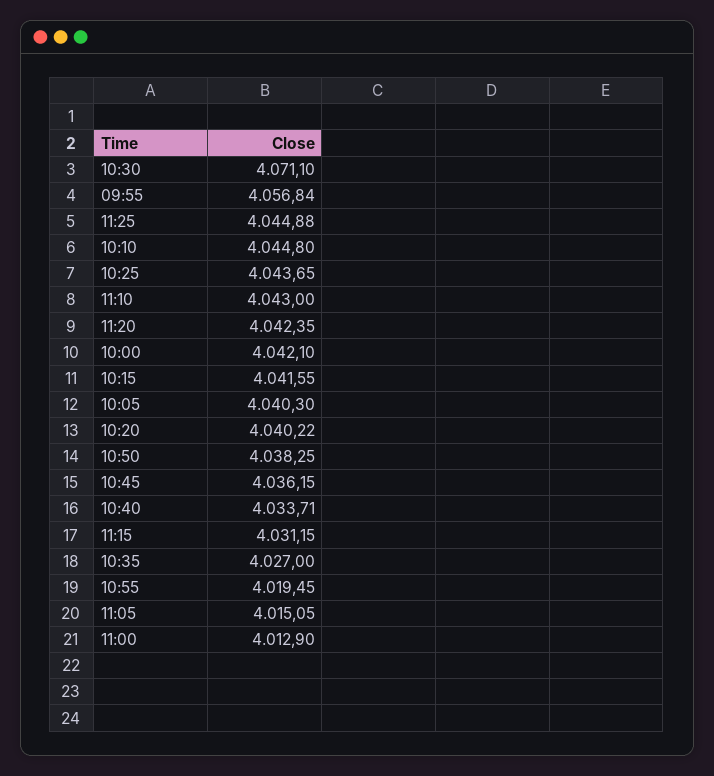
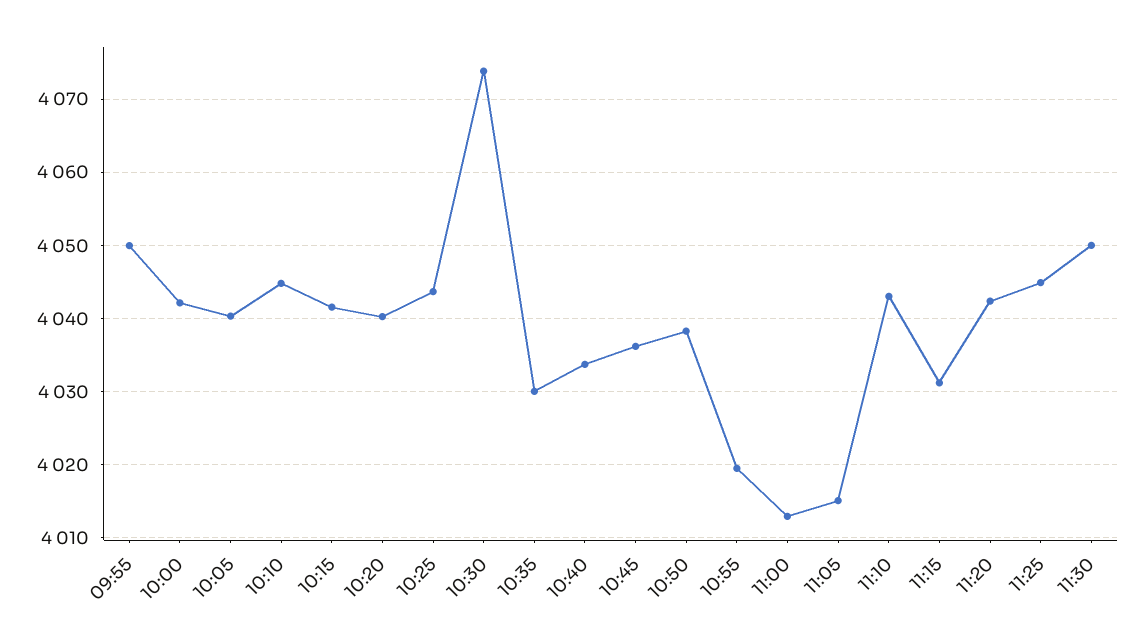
  {
-   "10:30": 4071.1,
+   "10:30": 4074,
-   "09:55": 4056.84,
+   "09:55": 4050,
    "11:25": 4044.88,
    "10:10": 4044.8,
    "10:25": 4043.65,
    "11:10": 4043,
    "11:20": 4042.35,
    "10:00": 4042.1,
    "10:15": 4041.55,
    "10:05": 4040.3,
    "10:20": 4040.22,
    "10:50": 4038.25,
    "10:45": 4036.15,
    "10:40": 4033.71,
    "11:15": 4031.15,
-   "10:35": 4027,
+   "10:35": 4030,
    "10:55": 4019.45,
    "11:05": 4015.05,
-   "11:00": 4012.9
+   "11:00": 4012.9,
+   "11:30": 4050
  }

